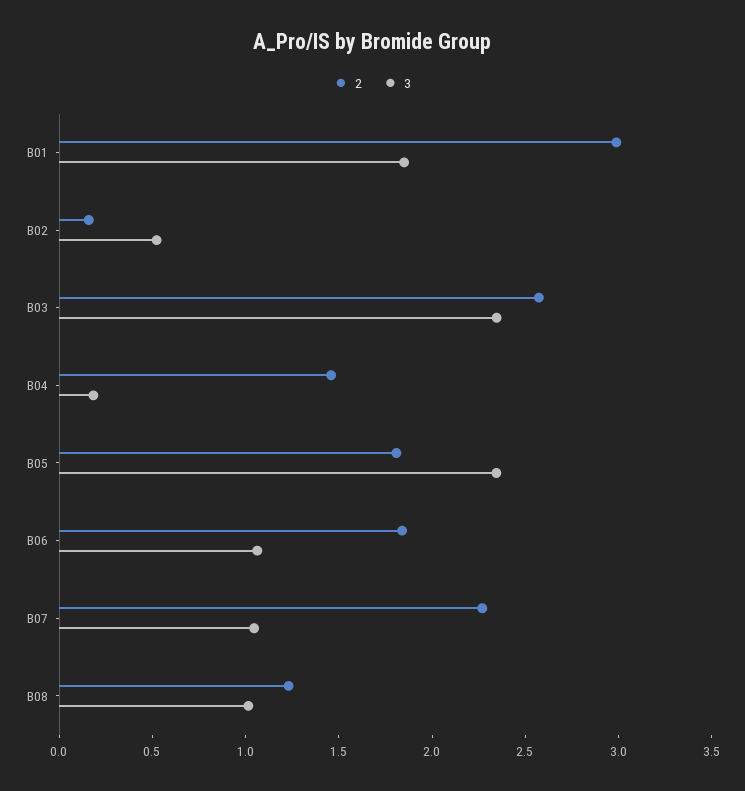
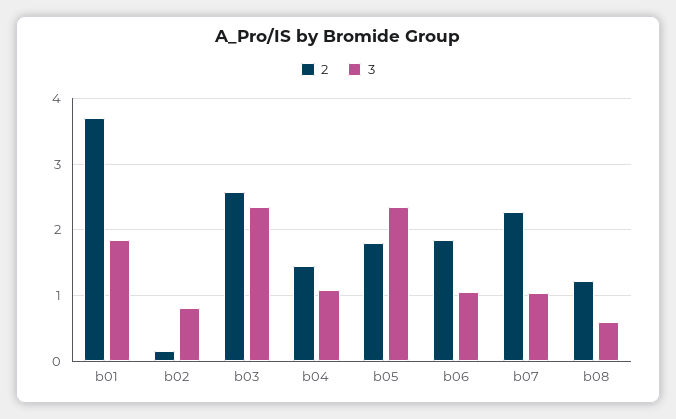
  {
    "2": {
-     "B01": 3,
+     "B01": 3.7,
      "B02": 0.2,
      "B03": 2.6,
      "B04": 1.5,
      "B05": 1.8,
      "B06": 1.8,
      "B07": 2.3,
      "B08": 1.2
    },
    "3": {
      "B01": 1.9,
-     "B02": 0.5,
+     "B02": 0.8,
      "B03": 2.3,
-     "B04": 0.2,
+     "B04": 1.1,
      "B05": 2.3,
      "B06": 1.1,
      "B07": 1,
-     "B08": 1
+     "B08": 0.6
    }
  }

